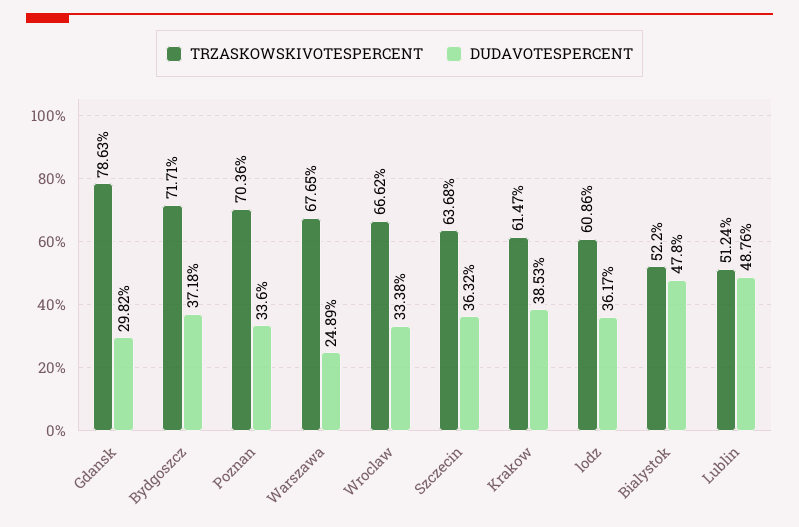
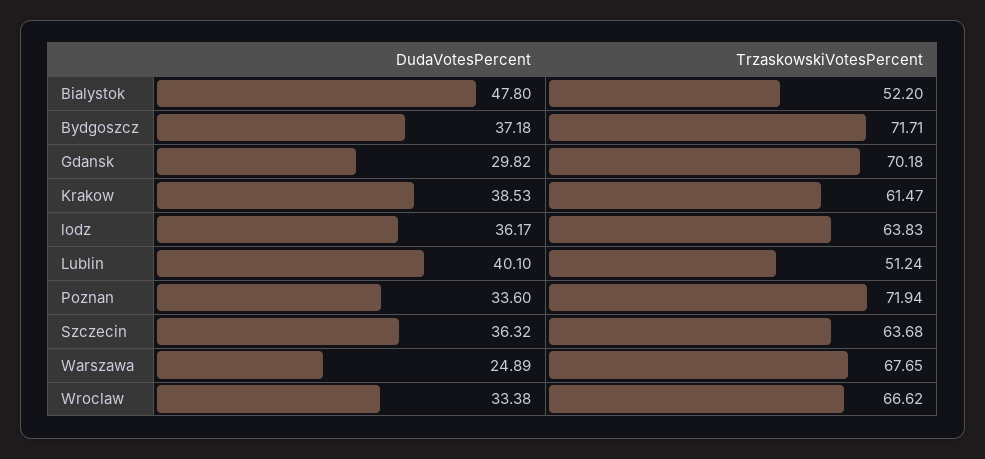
  {
    "TRZASKOWSKIVOTESPERCENT": {
-     "Gdansk": 78.63,
+     "Gdansk": 70.18,
      "Bydgoszcz": 71.71,
-     "Poznan": 70.36,
+     "Poznan": 71.94,
      "Warszawa": 67.65,
      "Wroclaw": 66.62,
      "Szczecin": 63.68,
      "Krakow": 61.47,
-     "lodz": 60.86,
+     "lodz": 63.83,
      "Bialystok": 52.2,
      "Lublin": 51.24
    },
    "DUDAVOTESPERCENT": {
      "Gdansk": 29.82,
      "Bydgoszcz": 37.18,
      "Poznan": 33.6,
      "Warszawa": 24.89,
      "Wroclaw": 33.38,
      "Szczecin": 36.32,
      "Krakow": 38.53,
      "lodz": 36.17,
      "Bialystok": 47.8,
-     "Lublin": 48.76
+     "Lublin": 40.1
    }
  }

